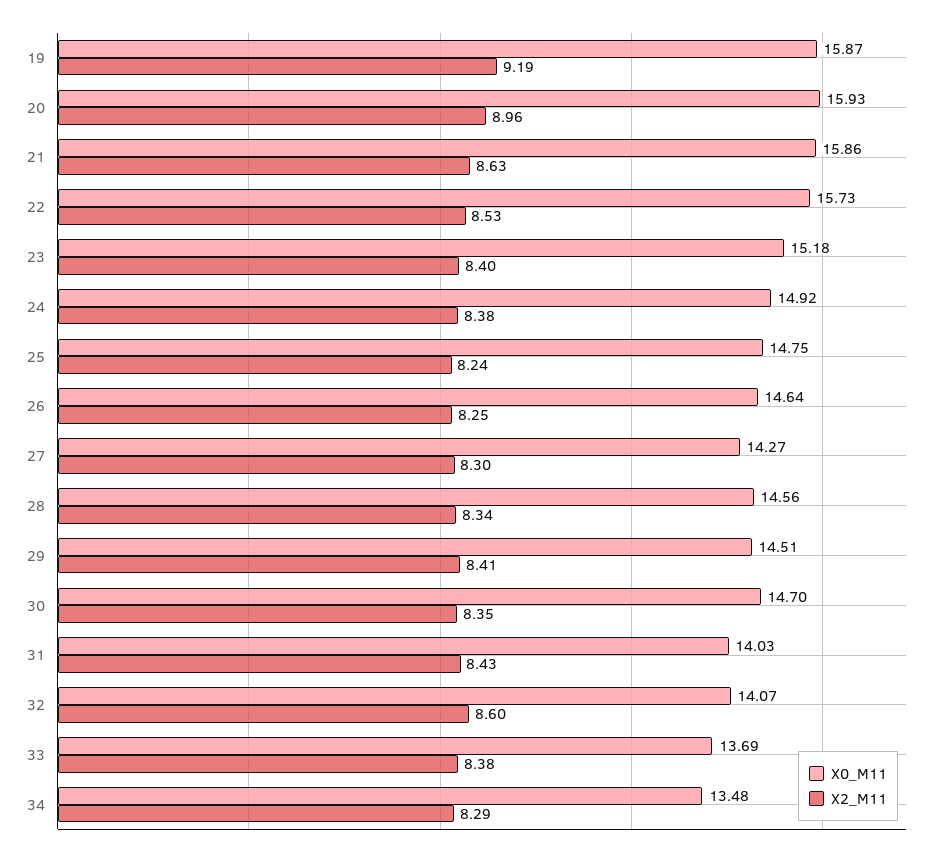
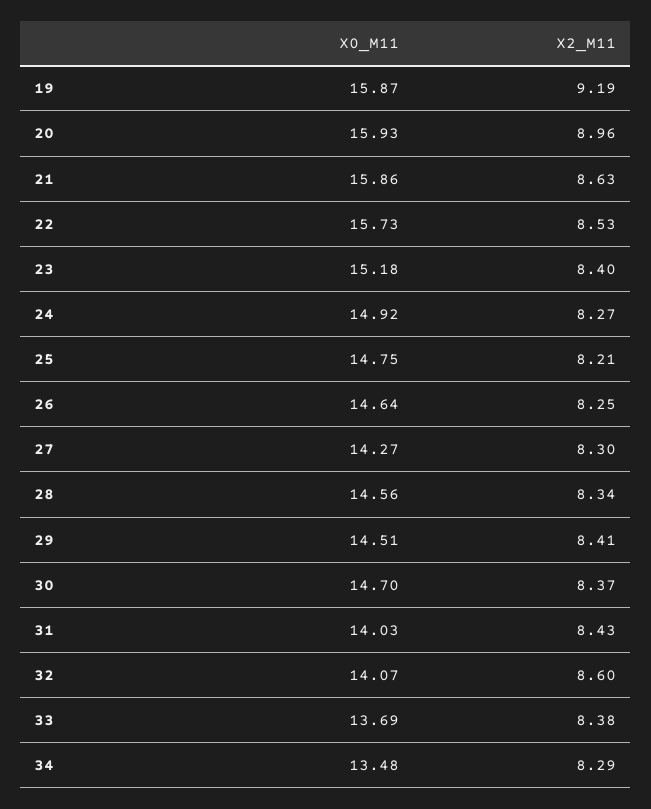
  {
    "X0_M11": {
      "19": 15.87,
      "20": 15.93,
      "21": 15.86,
      "22": 15.73,
      "23": 15.18,
      "24": 14.92,
      "25": 14.75,
      "26": 14.64,
      "27": 14.27,
      "28": 14.56,
      "29": 14.51,
      "30": 14.7,
      "31": 14.03,
      "32": 14.07,
      "33": 13.69,
      "34": 13.48
    },
    "X2_M11": {
      "19": 9.19,
      "20": 8.96,
      "21": 8.63,
      "22": 8.53,
      "23": 8.4,
-     "24": 8.38,
+     "24": 8.27,
-     "25": 8.24,
+     "25": 8.21,
      "26": 8.25,
      "27": 8.3,
      "28": 8.34,
      "29": 8.41,
-     "30": 8.35,
+     "30": 8.37,
      "31": 8.43,
      "32": 8.6,
      "33": 8.38,
      "34": 8.29
    }
  }

